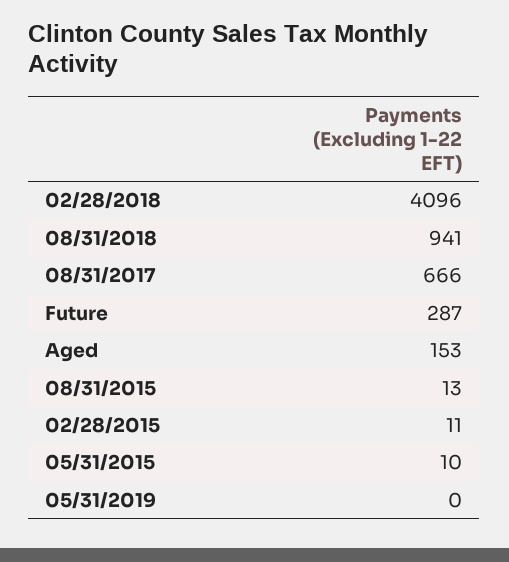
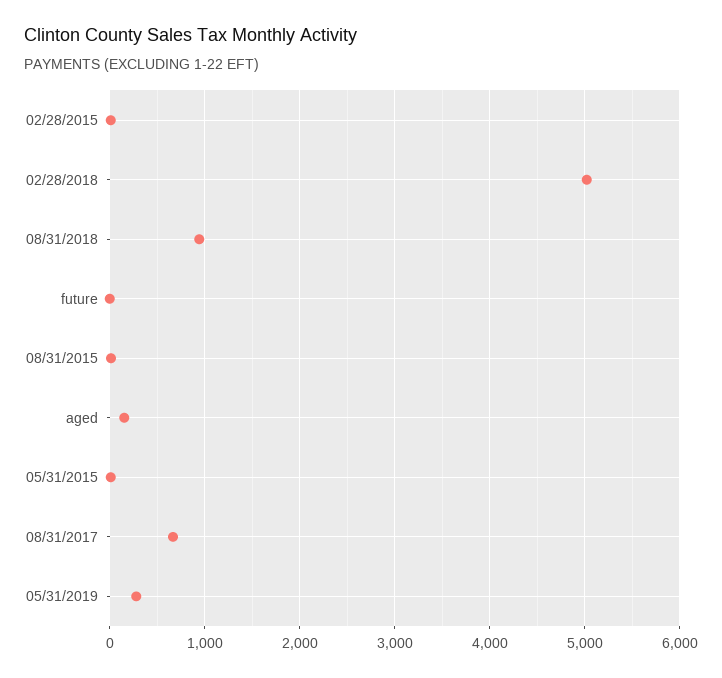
  {
-   "02/28/2018": 4096,
+   "02/28/2018": 5000,
    "08/31/2018": 941,
    "08/31/2017": 666,
-   "Future": 287,
+   "Future": 0,
    "Aged": 153,
    "08/31/2015": 13,
    "02/28/2015": 11,
    "05/31/2015": 10,
-   "05/31/2019": 0
+   "05/31/2019": 300
  }

